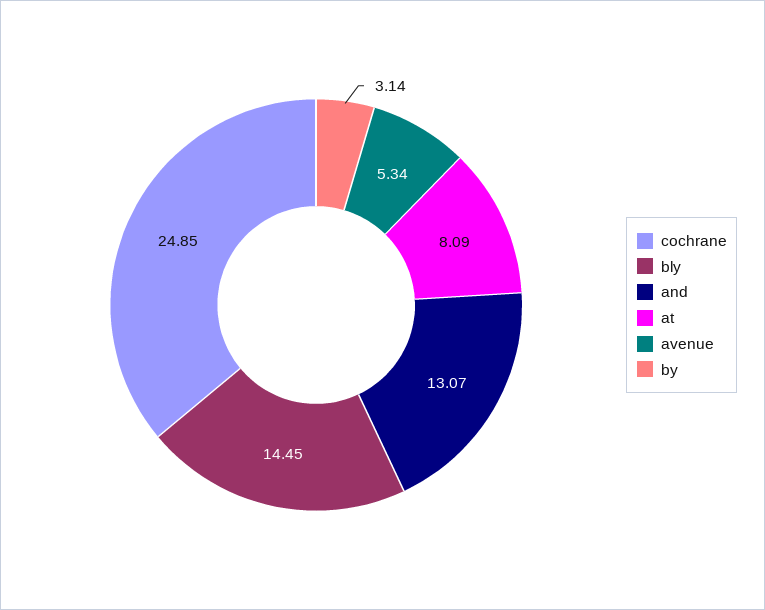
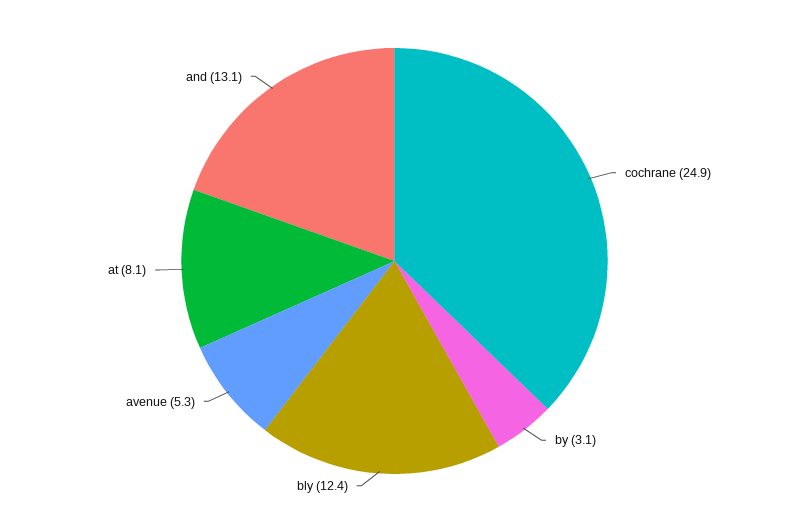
  {
    "cochrane": 24.85,
-   "bly": 14.45,
+   "bly": 12.4,
    "and": 13.07,
    "at": 8.09,
    "avenue": 5.34,
    "by": 3.14
  }

